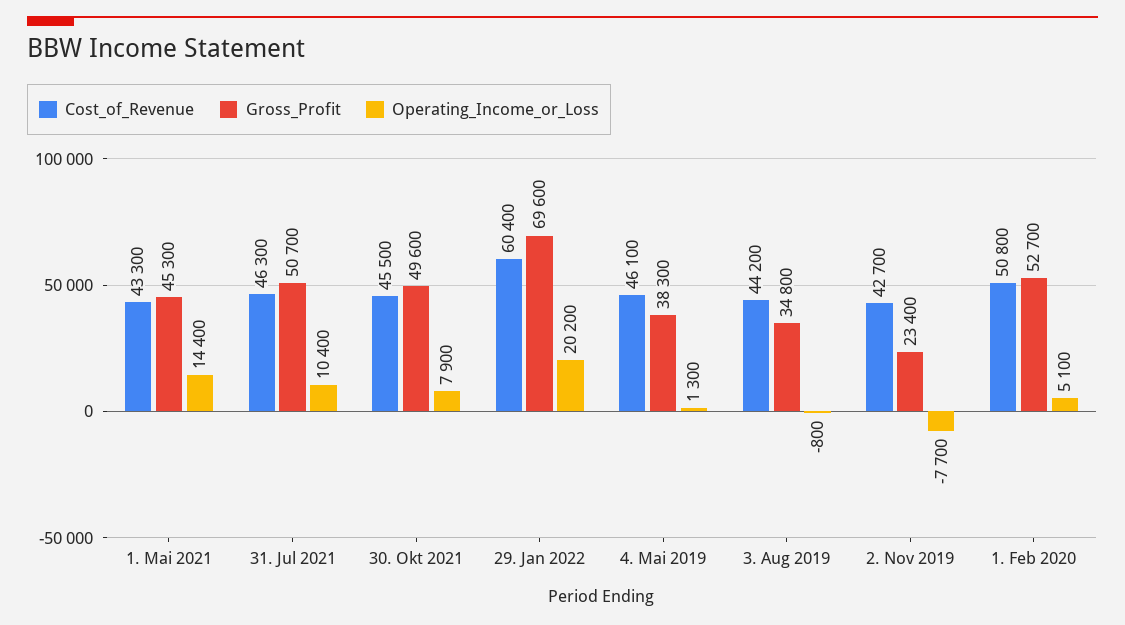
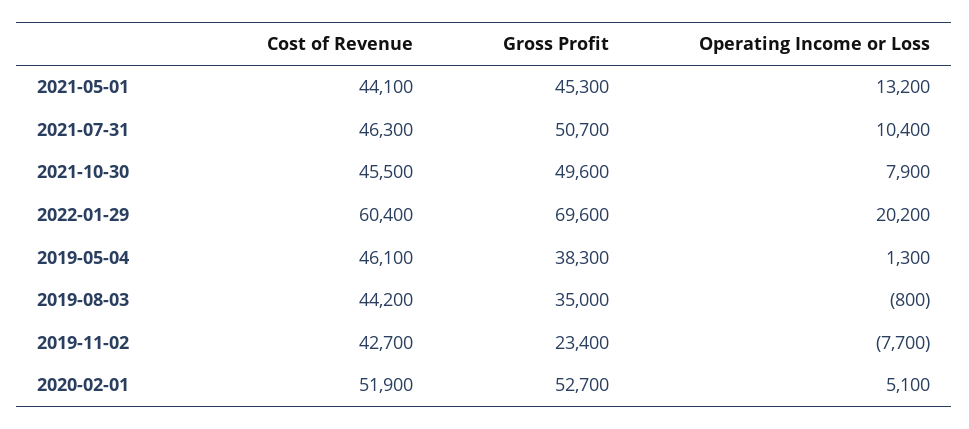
  {
    "Cost_of_Revenue": {
-     "1. Mai 2021": 43300,
+     "1. Mai 2021": 44100,
      "31. Jul 2021": 46300,
      "30. Okt 2021": 45500,
      "29. Jan 2022": 60400,
      "4. Mai 2019": 46100,
      "3. Aug 2019": 44200,
      "2. Nov 2019": 42700,
-     "1. Feb 2020": 50800
+     "1. Feb 2020": 51900
    },
    "Gross_Profit": {
      "1. Mai 2021": 45300,
      "31. Jul 2021": 50700,
      "30. Okt 2021": 49600,
      "29. Jan 2022": 69600,
      "4. Mai 2019": 38300,
-     "3. Aug 2019": 34800,
+     "3. Aug 2019": 35000,
      "2. Nov 2019": 23400,
      "1. Feb 2020": 52700
    },
    "Operating_Income_or_Loss": {
-     "1. Mai 2021": 14400,
+     "1. Mai 2021": 13200,
      "31. Jul 2021": 10400,
      "30. Okt 2021": 7900,
      "29. Jan 2022": 20200,
      "4. Mai 2019": 1300,
      "3. Aug 2019": -800,
      "2. Nov 2019": -7700,
      "1. Feb 2020": 5100
    }
  }

